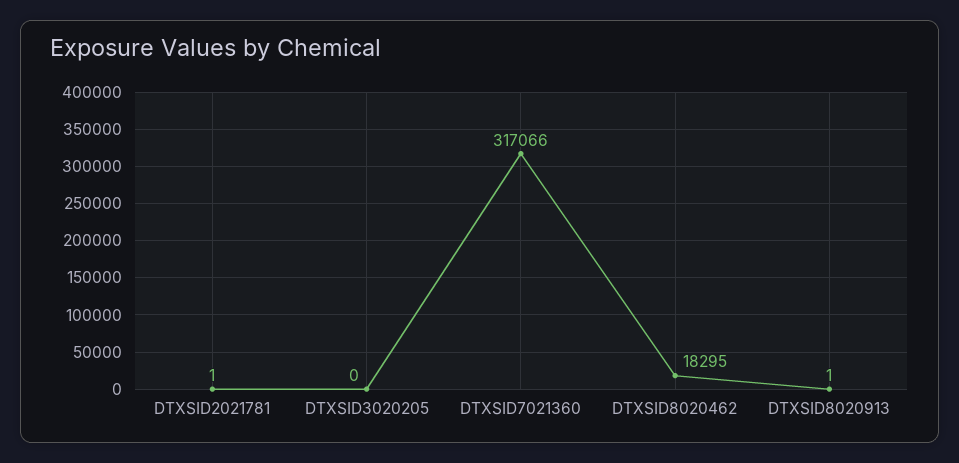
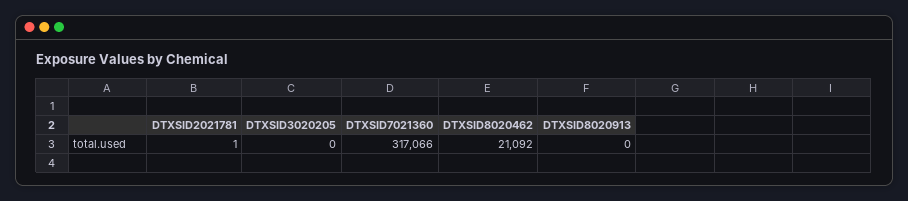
  {
    "DTXSID2021781": 1,
    "DTXSID3020205": 0,
    "DTXSID7021360": 317066,
-   "DTXSID8020462": 18295,
+   "DTXSID8020462": 21092,
-   "DTXSID8020913": 1
+   "DTXSID8020913": 0
  }

